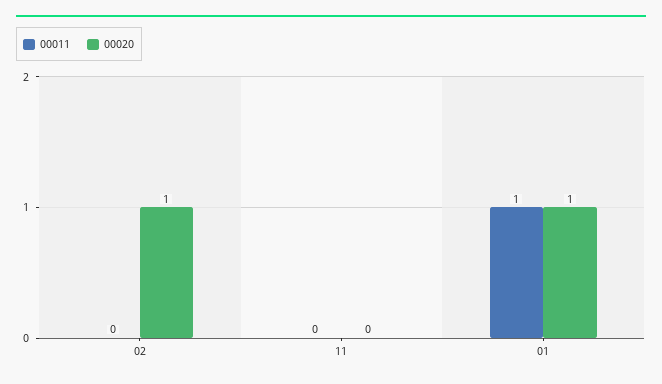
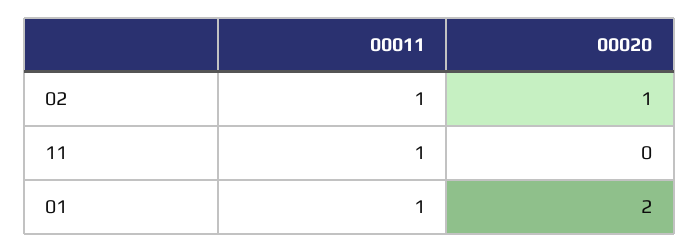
  {
    "00011": {
-     "02": 0,
+     "02": 1,
-     "11": 0,
+     "11": 1,
      "01": 1
    },
    "00020": {
      "02": 1,
      "11": 0,
-     "01": 1
+     "01": 2
    }
  }

